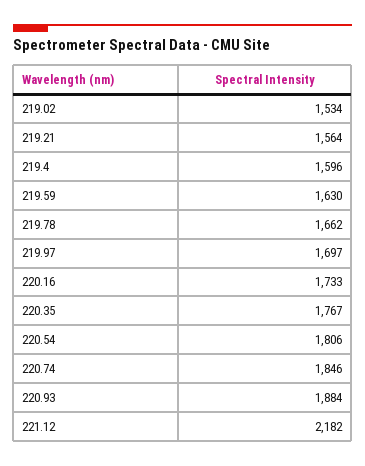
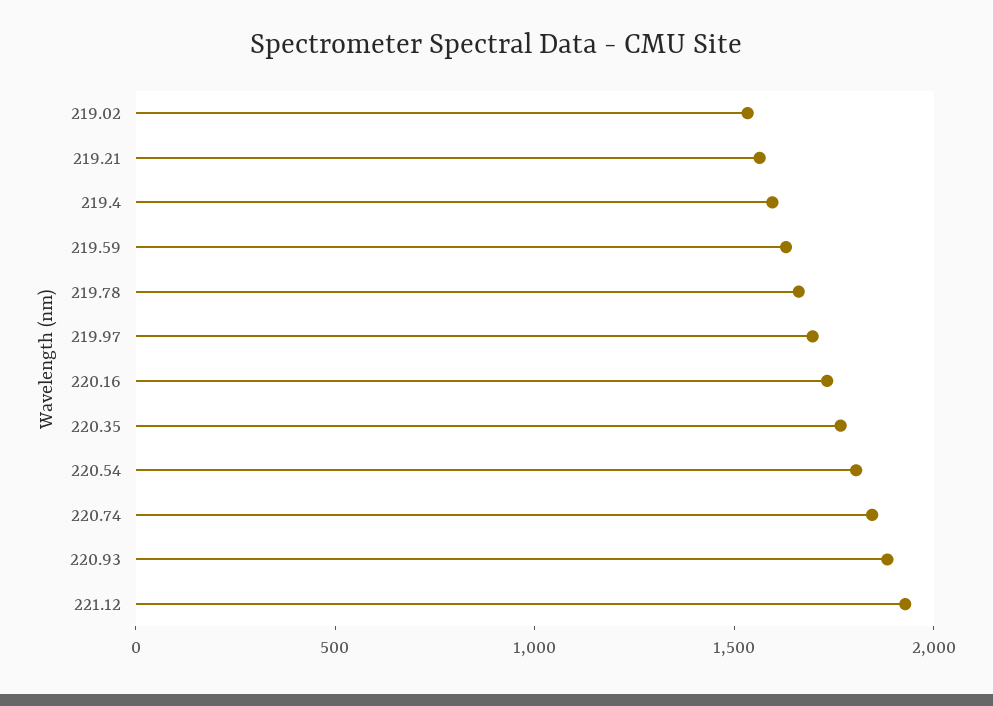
  {
    "219.02": 1534,
    "219.21": 1564,
    "219.4": 1596,
    "219.59": 1630,
    "219.78": 1662,
    "219.97": 1697,
    "220.16": 1733,
    "220.35": 1767,
    "220.54": 1806,
    "220.74": 1846,
    "220.93": 1884,
-   "221.12": 2182
+   "221.12": 1900
  }

